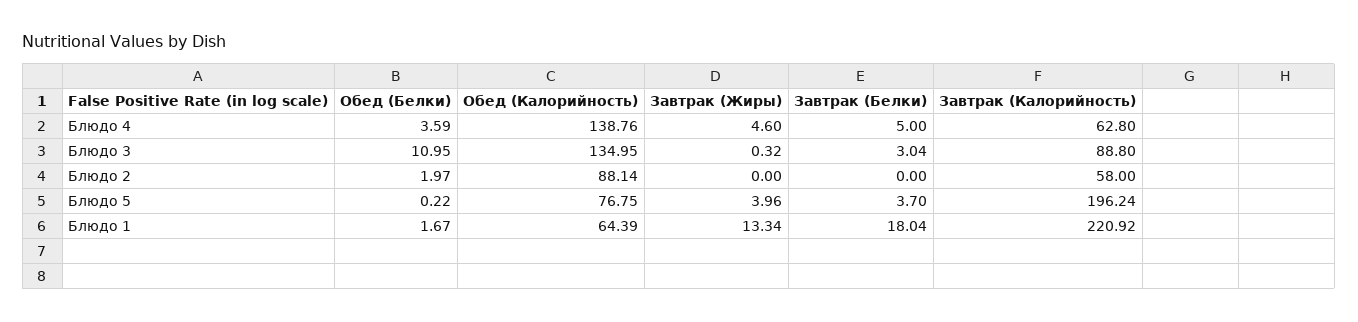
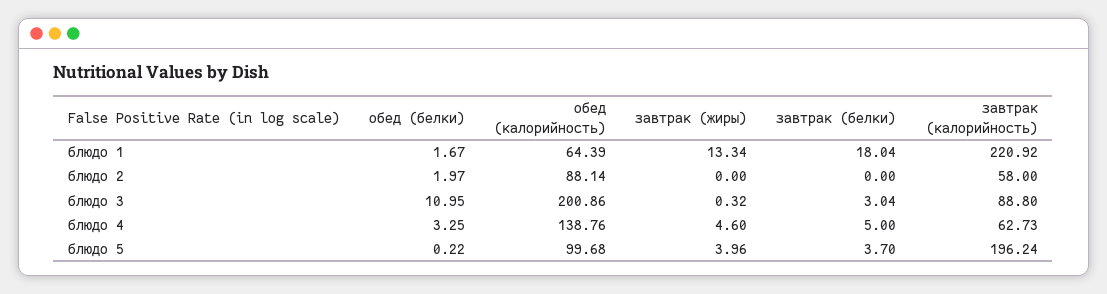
  {
    "Обед (Белки)": {
-     "Блюдо 4": 3.59,
+     "Блюдо 4": 3.25,
      "Блюдо 3": 10.95,
      "Блюдо 2": 1.97,
      "Блюдо 5": 0.22,
      "Блюдо 1": 1.67
    },
    "Обед (Калорийность)": {
      "Блюдо 4": 138.76,
-     "Блюдо 3": 134.95,
+     "Блюдо 3": 200.86,
      "Блюдо 2": 88.14,
-     "Блюдо 5": 76.75,
+     "Блюдо 5": 99.68,
      "Блюдо 1": 64.39
    },
    "Завтрак (Жиры)": {
      "Блюдо 4": 4.6,
      "Блюдо 3": 0.32,
      "Блюдо 2": 0,
      "Блюдо 5": 3.96,
      "Блюдо 1": 13.34
    },
    "Завтрак (Белки)": {
      "Блюдо 4": 5,
      "Блюдо 3": 3.04,
      "Блюдо 2": 0,
      "Блюдо 5": 3.7,
      "Блюдо 1": 18.04
    },
    "Завтрак (Калорийность)": {
-     "Блюдо 4": 62.8,
+     "Блюдо 4": 62.73,
      "Блюдо 3": 88.8,
      "Блюдо 2": 58,
      "Блюдо 5": 196.24,
      "Блюдо 1": 220.92
    }
  }

